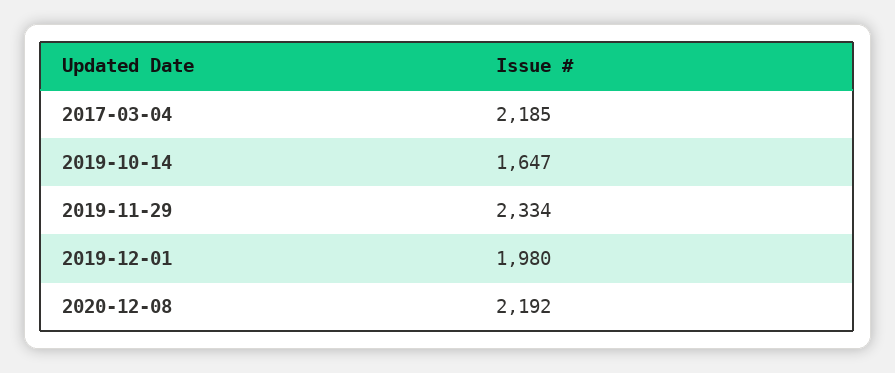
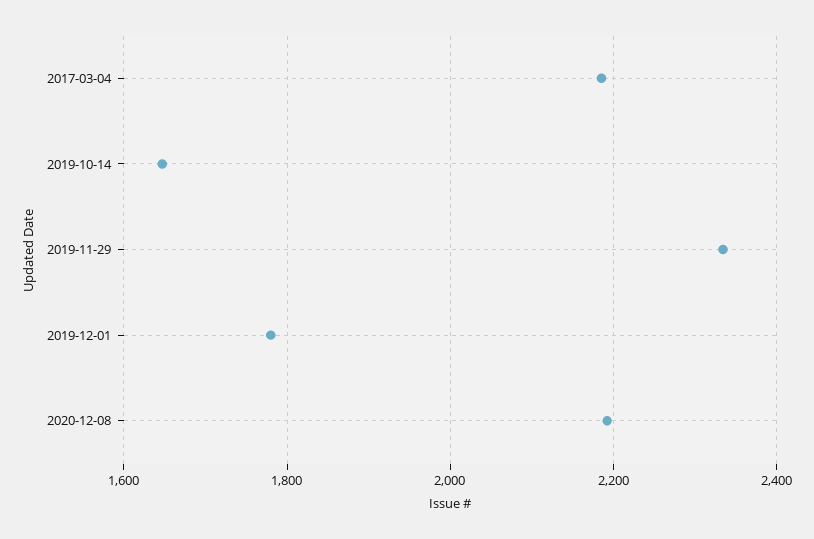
  {
    "2017-03-04": 2185,
    "2019-10-14": 1647,
    "2019-11-29": 2334,
-   "2019-12-01": 1980,
+   "2019-12-01": 1780,
    "2020-12-08": 2192
  }

